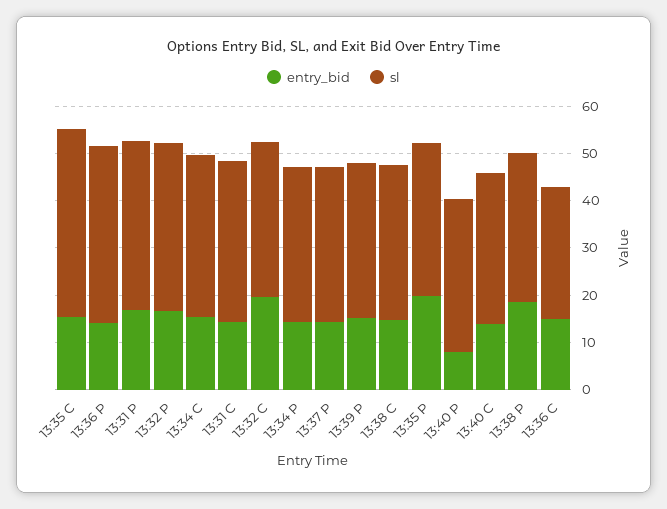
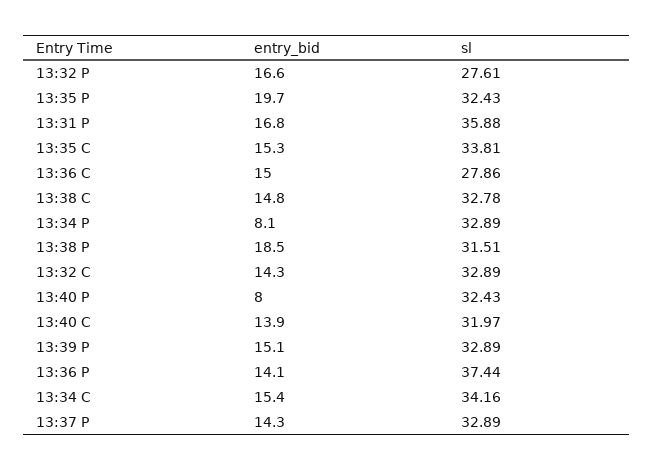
  {
    "entry_bid": {
      "13:35 C": 15.3,
      "13:36 P": 14.1,
      "13:31 P": 16.8,
      "13:32 P": 16.6,
      "13:34 C": 15.4,
-     "13:31 C": 14,
-     "13:32 C": 20,
+     "13:32 C": 14.3,
-     "13:34 P": 14,
+     "13:34 P": 8.1,
      "13:37 P": 14.3,
      "13:39 P": 15.1,
      "13:38 C": 14.8,
      "13:35 P": 19.7,
      "13:40 P": 8,
      "13:40 C": 13.9,
      "13:38 P": 18.5,
      "13:36 C": 15
    },
    "sl": {
-     "13:35 C": 40,
+     "13:35 C": 33.81,
      "13:36 P": 37.44,
      "13:31 P": 35.88,
-     "13:32 P": 36,
+     "13:32 P": 27.61,
      "13:34 C": 34.16,
-     "13:31 C": 34,
      "13:32 C": 32.89,
      "13:34 P": 32.89,
      "13:37 P": 32.89,
      "13:39 P": 32.89,
      "13:38 C": 32.78,
      "13:35 P": 32.43,
      "13:40 P": 32.43,
      "13:40 C": 31.97,
      "13:38 P": 31.51,
      "13:36 C": 27.86
    }
  }

